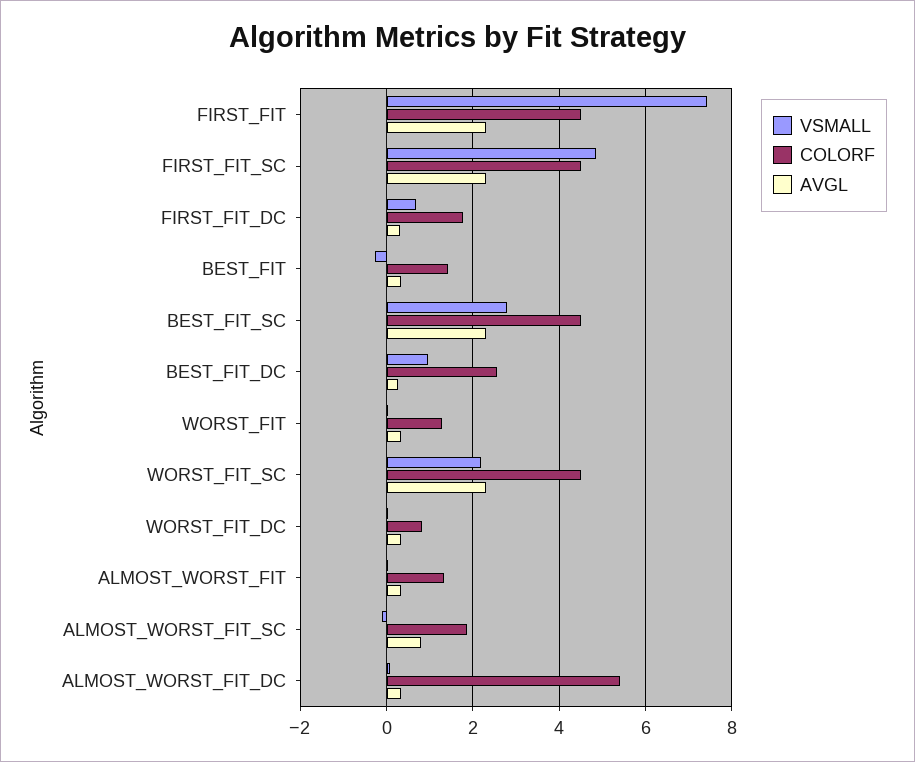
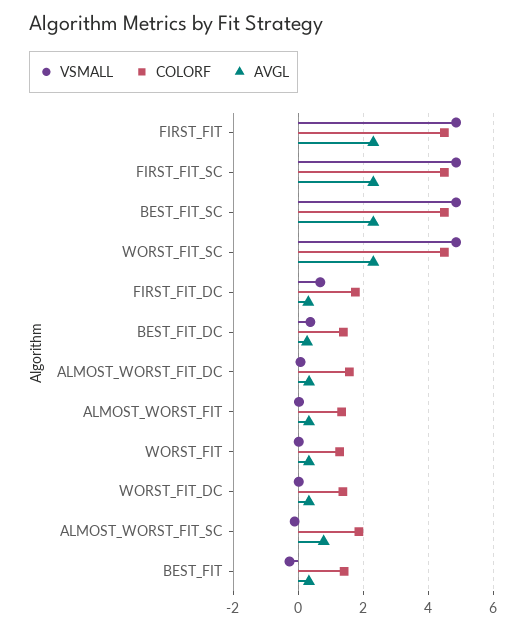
  {
    "VSMALL": {
-     "FIRST_FIT": 7.4,
+     "FIRST_FIT": 4.8,
      "FIRST_FIT_SC": 4.8,
      "FIRST_FIT_DC": 0.6,
      "BEST_FIT": -0.2,
-     "BEST_FIT_SC": 2.8,
+     "BEST_FIT_SC": 4.8,
-     "BEST_FIT_DC": 1,
+     "BEST_FIT_DC": 0.4,
      "WORST_FIT": 0,
-     "WORST_FIT_SC": 2.2,
+     "WORST_FIT_SC": 4.8,
      "WORST_FIT_DC": 0,
      "ALMOST_WORST_FIT": 0,
      "ALMOST_WORST_FIT_SC": -0.2,
      "ALMOST_WORST_FIT_DC": 0
    },
    "COLORF": {
      "FIRST_FIT": 4.4,
      "FIRST_FIT_SC": 4.4,
      "FIRST_FIT_DC": 1.8,
      "BEST_FIT": 1.4,
      "BEST_FIT_SC": 4.4,
-     "BEST_FIT_DC": 2.6,
+     "BEST_FIT_DC": 1.4,
      "WORST_FIT": 1.2,
      "WORST_FIT_SC": 4.4,
-     "WORST_FIT_DC": 0.8,
+     "WORST_FIT_DC": 1.4,
      "ALMOST_WORST_FIT": 1.4,
      "ALMOST_WORST_FIT_SC": 1.8,
-     "ALMOST_WORST_FIT_DC": 5.4
+     "ALMOST_WORST_FIT_DC": 1.6
    },
    "AVGL": {
      "FIRST_FIT": 2.4,
      "FIRST_FIT_SC": 2.4,
      "FIRST_FIT_DC": 0.4,
      "BEST_FIT": 0.4,
      "BEST_FIT_SC": 2.4,
      "BEST_FIT_DC": 0.2,
      "WORST_FIT": 0.4,
      "WORST_FIT_SC": 2.4,
      "WORST_FIT_DC": 0.4,
      "ALMOST_WORST_FIT": 0.4,
      "ALMOST_WORST_FIT_SC": 0.8,
      "ALMOST_WORST_FIT_DC": 0.4
    }
  }

